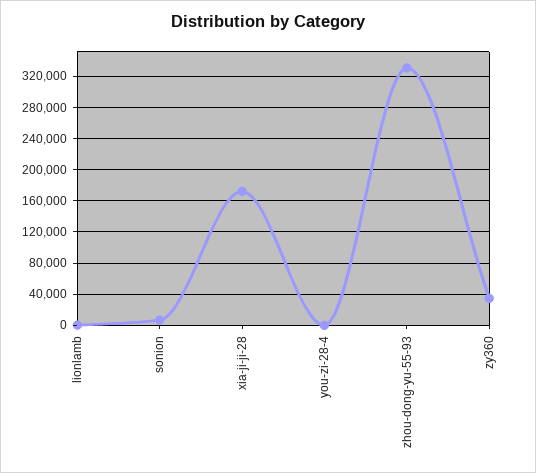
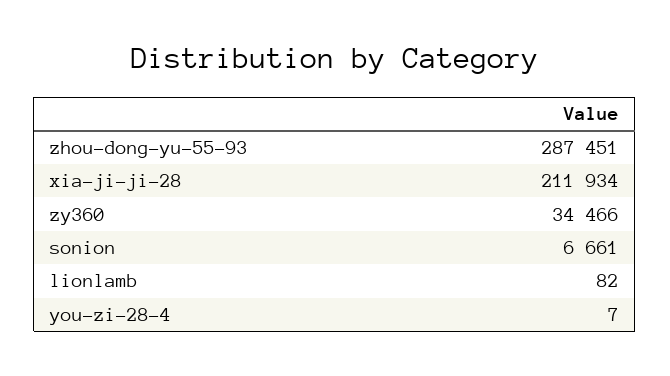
  {
    "lionlamb": 82,
    "sonion": 6661,
-   "xia-ji-ji-28": 170000,
+   "xia-ji-ji-28": 211934,
    "you-zi-28-4": 7,
-   "zhou-dong-yu-55-93": 330000,
+   "zhou-dong-yu-55-93": 287451,
    "zy360": 34466
  }

